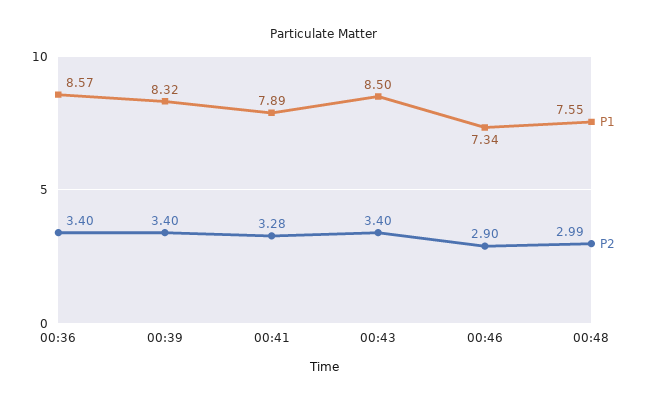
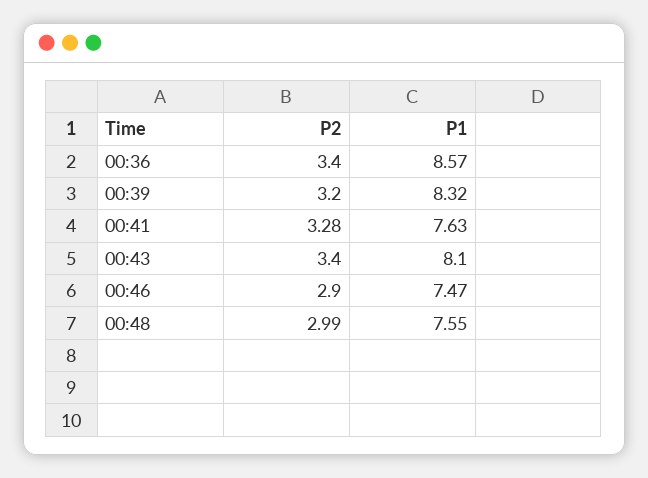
  {
    "P1": {
      "00:36": 8.57,
      "00:39": 8.32,
-     "00:41": 7.89,
+     "00:41": 7.63,
-     "00:43": 8.5,
+     "00:43": 8.1,
-     "00:46": 7.34,
+     "00:46": 7.47,
      "00:48": 7.55
    },
    "P2": {
      "00:36": 3.4,
-     "00:39": 3.4,
+     "00:39": 3.2,
      "00:41": 3.28,
      "00:43": 3.4,
      "00:46": 2.9,
      "00:48": 2.99
    }
  }

